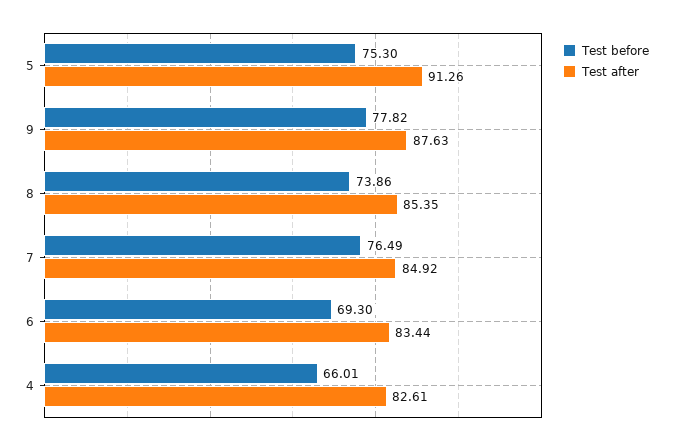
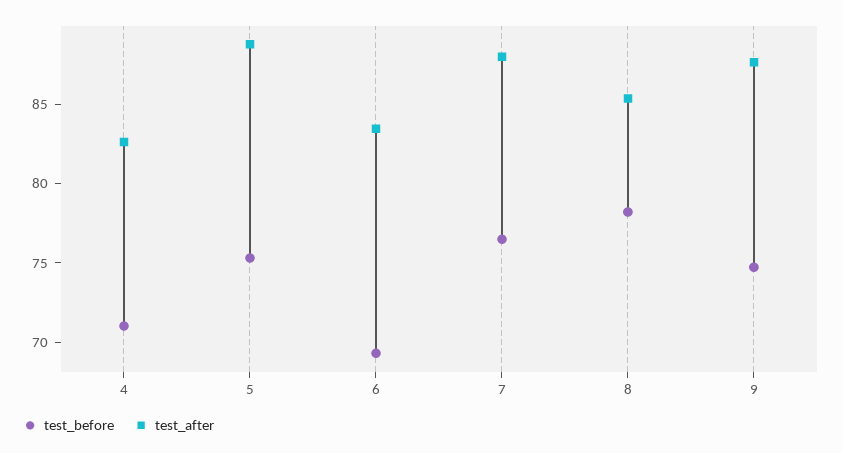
  {
    "Test before": {
      "5": 75.3,
-     "9": 77.82,
+     "9": 75,
-     "8": 73.86,
+     "8": 78,
      "7": 76.49,
      "6": 69.3,
-     "4": 66.01
+     "4": 71
    },
    "Test after": {
-     "5": 91.26,
+     "5": 89,
      "9": 87.63,
      "8": 85.35,
-     "7": 84.92,
+     "7": 88,
      "6": 83.44,
      "4": 82.61
    }
  }

